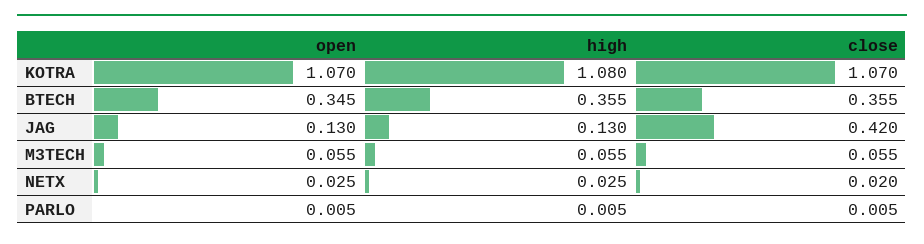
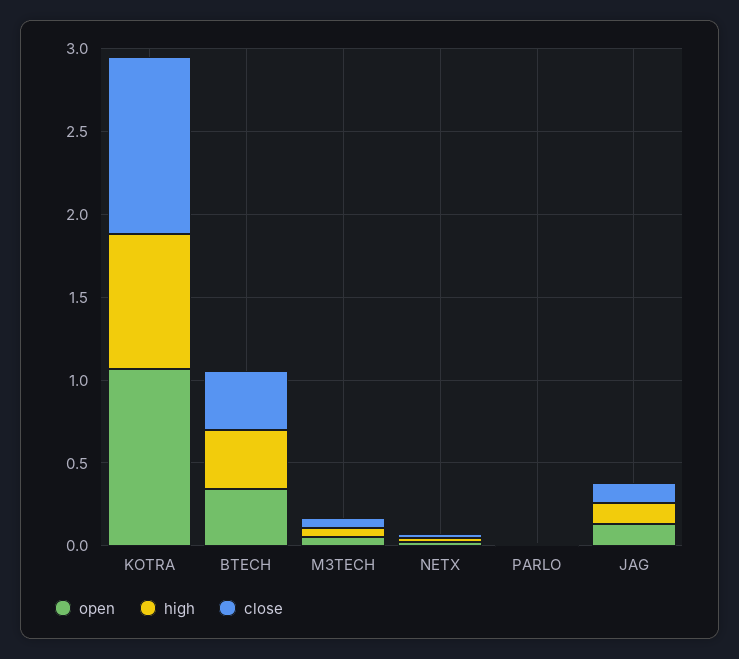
  {
    "open": {
      "KOTRA": 1.07,
      "BTECH": 0.345,
      "JAG": 0.13,
      "M3TECH": 0.055,
      "NETX": 0.025,
      "PARLO": 0.005
    },
    "high": {
-     "KOTRA": 1.08,
+     "KOTRA": 0.8,
      "BTECH": 0.355,
      "JAG": 0.13,
      "M3TECH": 0.055,
      "NETX": 0.025,
      "PARLO": 0.005
    },
    "close": {
      "KOTRA": 1.07,
      "BTECH": 0.355,
-     "JAG": 0.42,
+     "JAG": 0.1,
      "M3TECH": 0.055,
      "NETX": 0.02,
      "PARLO": 0.005
    }
  }

